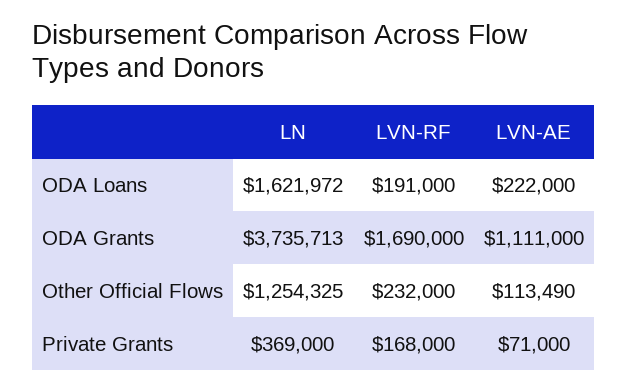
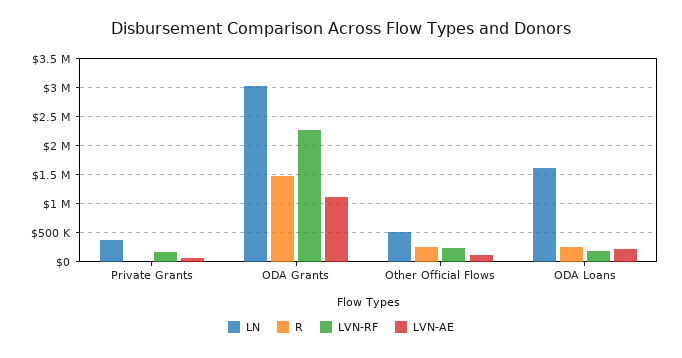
  {
    "LN": {
      "ODA Loans": 1621972,
-     "ODA Grants": 3735713,
+     "ODA Grants": 3000000,
-     "Other Official Flows": 1254325,
+     "Other Official Flows": 500000,
      "Private Grants": 369000
    },
    "LVN-RF": {
      "ODA Loans": 191000,
-     "ODA Grants": 1690000,
+     "ODA Grants": 2250000,
      "Other Official Flows": 232000,
      "Private Grants": 168000
    },
    "LVN-AE": {
      "ODA Loans": 222000,
      "ODA Grants": 1111000,
      "Other Official Flows": 113490,
      "Private Grants": 71000
-   }
+   },
+   "R": {
+     "Private Grants": 0,
+     "ODA Grants": 1500000,
+     "Other Official Flows": 250000,
+     "ODA Loans": 250000
+   }
  }

